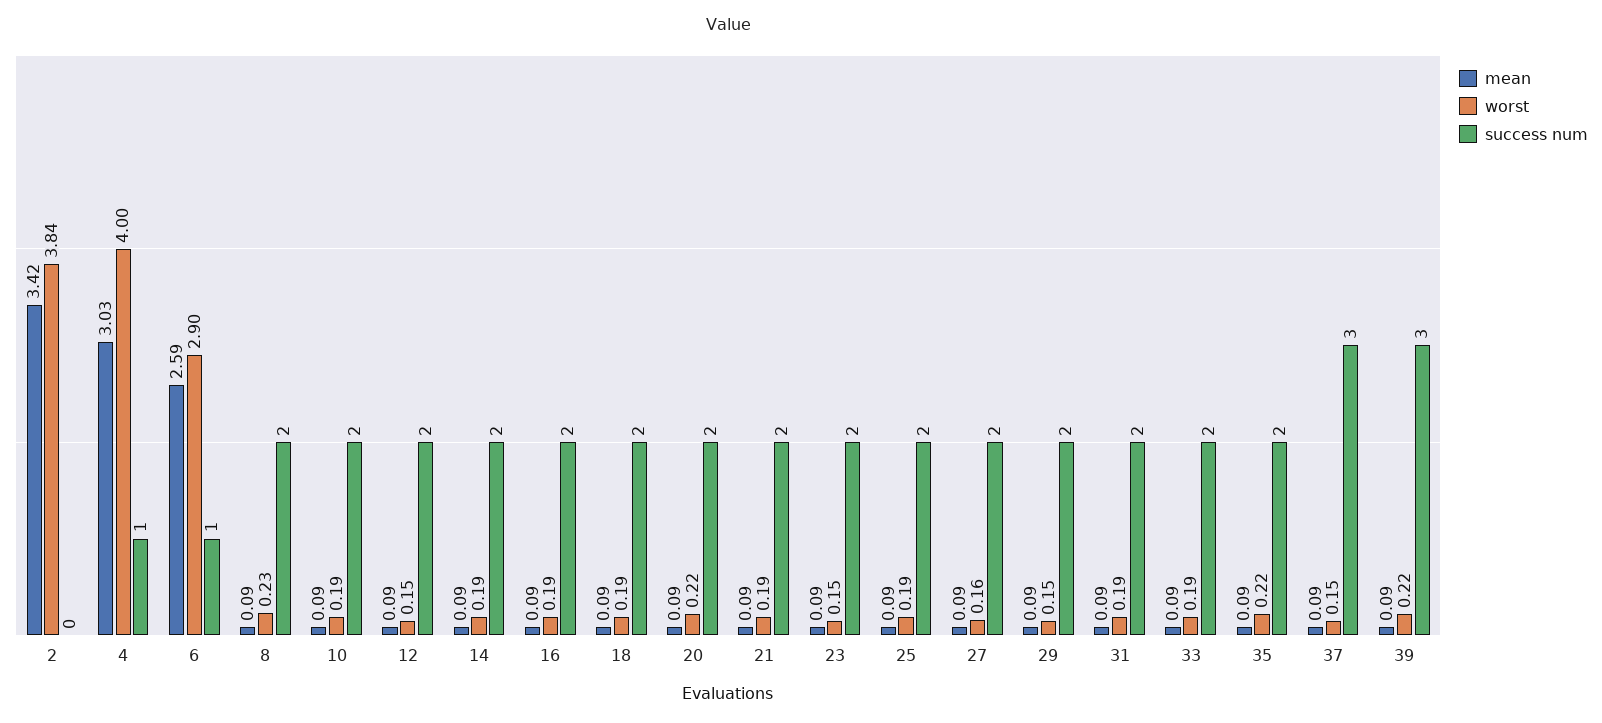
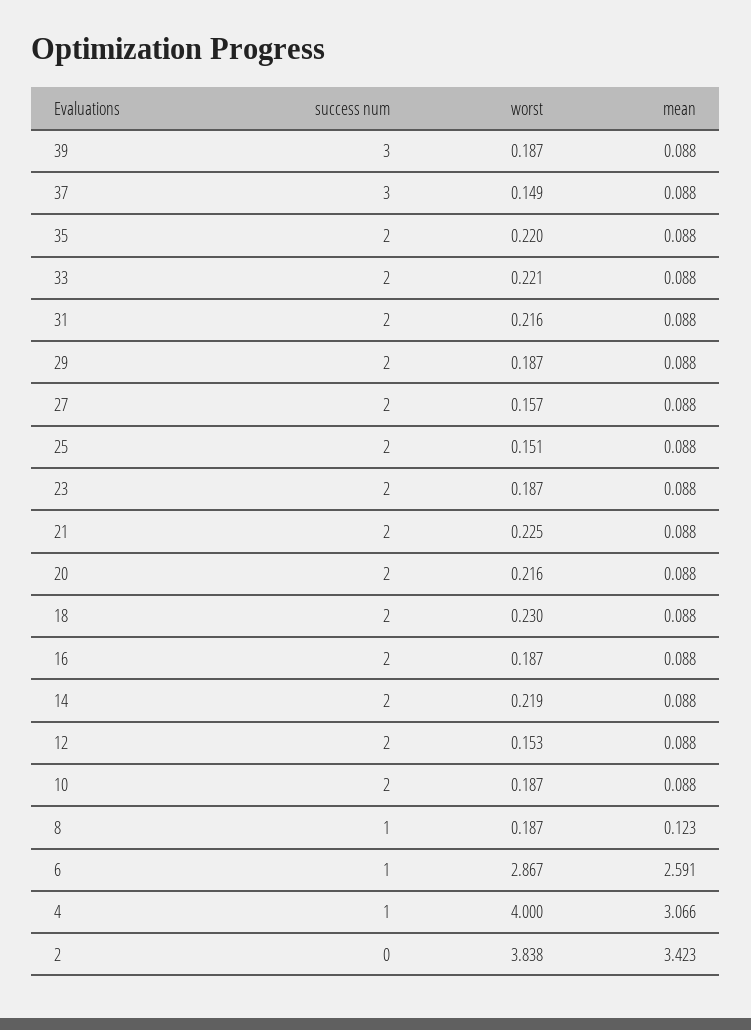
  {
    "mean": {
      "2": 3.423,
-     "4": 3.03,
+     "4": 3.066,
      "6": 2.591,
-     "8": 0.09,
+     "8": 0.123,
      "10": 0.088,
      "12": 0.088,
      "14": 0.088,
      "16": 0.088,
      "18": 0.088,
      "20": 0.088,
      "21": 0.088,
      "23": 0.088,
      "25": 0.088,
      "27": 0.088,
      "29": 0.088,
      "31": 0.088,
      "33": 0.088,
      "35": 0.088,
      "37": 0.088,
      "39": 0.088
    },
    "worst": {
      "2": 3.838,
      "4": 4,
-     "6": 2.9,
+     "6": 2.867,
-     "8": 0.23,
+     "8": 0.187,
      "10": 0.187,
      "12": 0.153,
-     "14": 0.19,
+     "14": 0.219,
      "16": 0.187,
-     "18": 0.19,
+     "18": 0.23,
      "20": 0.216,
-     "21": 0.19,
+     "21": 0.225,
-     "23": 0.15,
+     "23": 0.187,
-     "25": 0.19,
+     "25": 0.151,
      "27": 0.157,
-     "29": 0.15,
+     "29": 0.187,
-     "31": 0.19,
+     "31": 0.216,
-     "33": 0.19,
+     "33": 0.221,
      "35": 0.22,
      "37": 0.149,
-     "39": 0.22
+     "39": 0.187
    },
    "success num": {
      "2": 0,
      "4": 1,
      "6": 1,
-     "8": 2,
+     "8": 1,
      "10": 2,
      "12": 2,
      "14": 2,
      "16": 2,
      "18": 2,
      "20": 2,
      "21": 2,
      "23": 2,
      "25": 2,
      "27": 2,
      "29": 2,
      "31": 2,
      "33": 2,
      "35": 2,
      "37": 3,
      "39": 3
    }
  }

